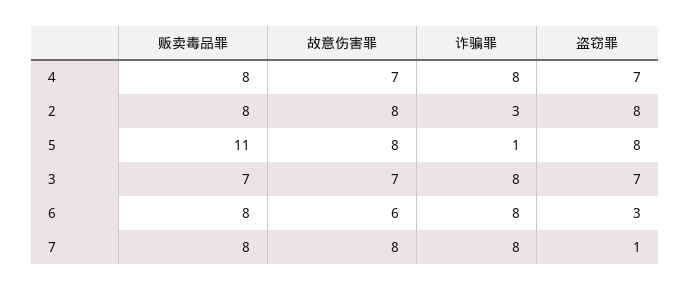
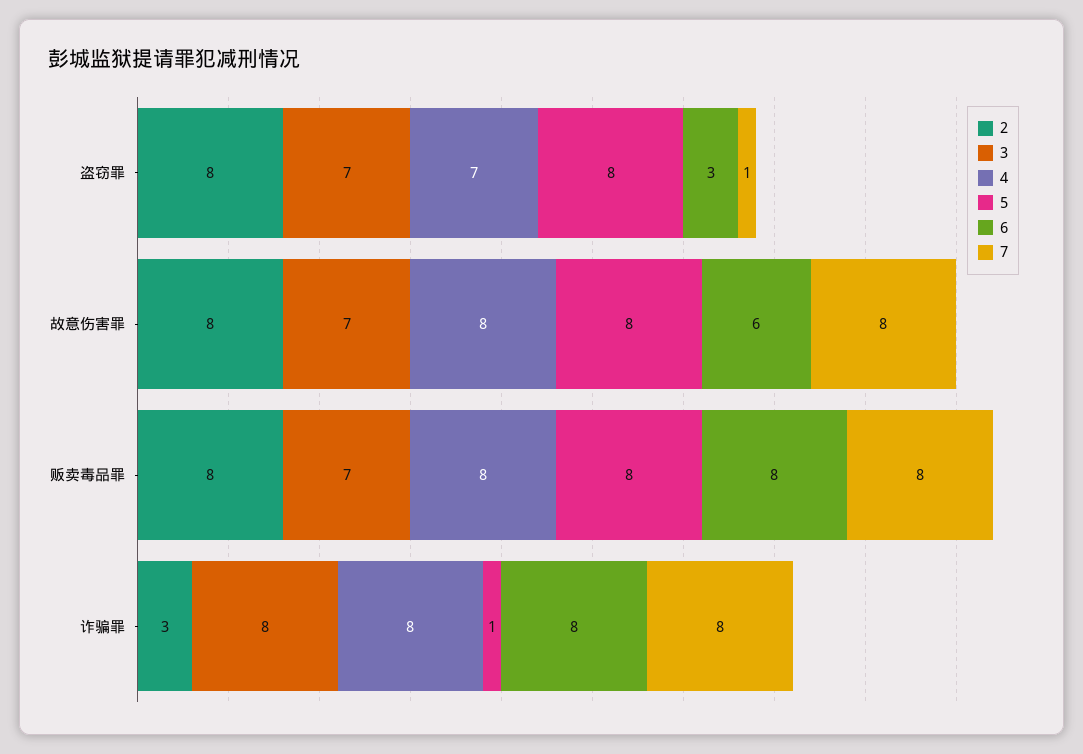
  {
    "4": {
      "贩卖毒品罪": 8,
-     "故意伤害罪": 7,
+     "故意伤害罪": 8,
      "诈骗罪": 8,
      "盗窃罪": 7
    },
    "2": {
      "贩卖毒品罪": 8,
      "故意伤害罪": 8,
      "诈骗罪": 3,
      "盗窃罪": 8
    },
    "5": {
-     "贩卖毒品罪": 11,
+     "贩卖毒品罪": 8,
      "故意伤害罪": 8,
      "诈骗罪": 1,
      "盗窃罪": 8
    },
    "3": {
      "贩卖毒品罪": 7,
      "故意伤害罪": 7,
      "诈骗罪": 8,
      "盗窃罪": 7
    },
    "6": {
      "贩卖毒品罪": 8,
      "故意伤害罪": 6,
      "诈骗罪": 8,
      "盗窃罪": 3
    },
    "7": {
      "贩卖毒品罪": 8,
      "故意伤害罪": 8,
      "诈骗罪": 8,
      "盗窃罪": 1
    }
  }

